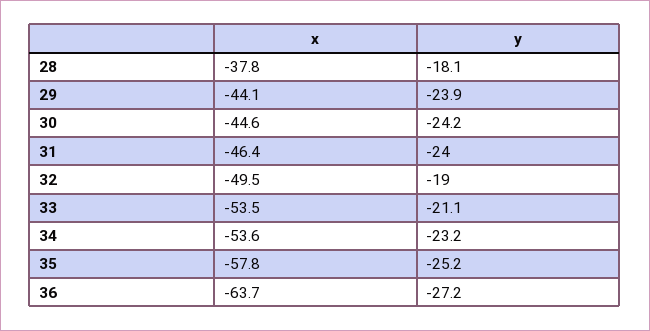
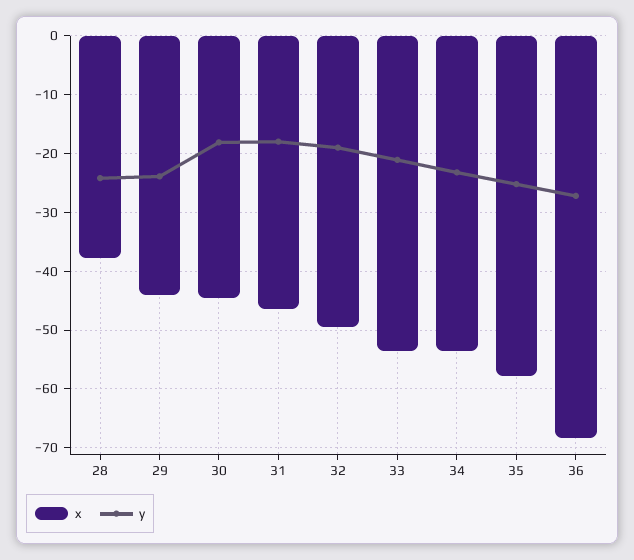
  {
    "x": {
      "28": -37.8,
      "29": -44.1,
      "30": -44.6,
      "31": -46.4,
      "32": -49.5,
      "33": -53.5,
      "34": -53.6,
      "35": -57.8,
-     "36": -63.7
+     "36": -68
    },
    "y": {
-     "28": -18.1,
+     "28": -24,
      "29": -23.9,
-     "30": -24.2,
+     "30": -18,
-     "31": -24,
+     "31": -18,
      "32": -19,
      "33": -21.1,
      "34": -23.2,
      "35": -25.2,
      "36": -27.2
    }
  }

